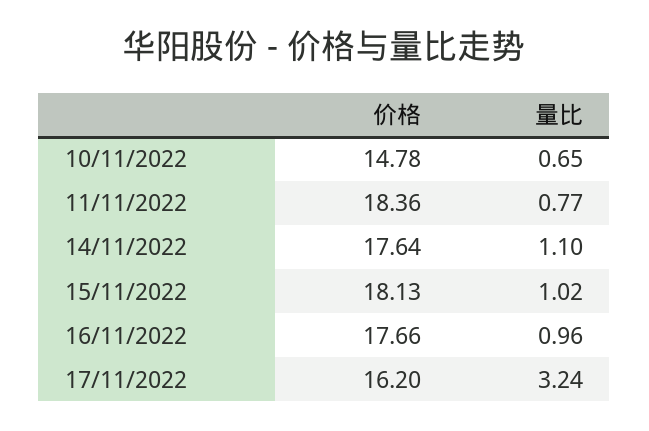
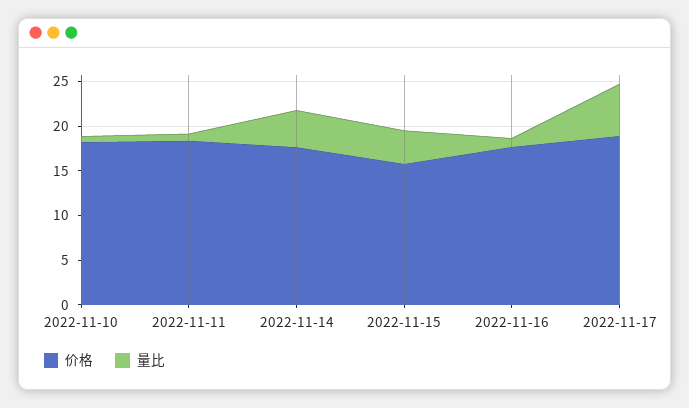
  {
    "价格": {
-     "10/11/2022": 14.78,
+     "10/11/2022": 18,
      "11/11/2022": 18.36,
      "14/11/2022": 17.64,
-     "15/11/2022": 18.13,
+     "15/11/2022": 16,
      "16/11/2022": 17.66,
-     "17/11/2022": 16.2
+     "17/11/2022": 19
    },
    "量比": {
      "10/11/2022": 0.65,
      "11/11/2022": 0.77,
-     "14/11/2022": 1.1,
+     "14/11/2022": 4,
-     "15/11/2022": 1.02,
+     "15/11/2022": 4,
      "16/11/2022": 0.96,
-     "17/11/2022": 3.24
+     "17/11/2022": 6
    }
  }

